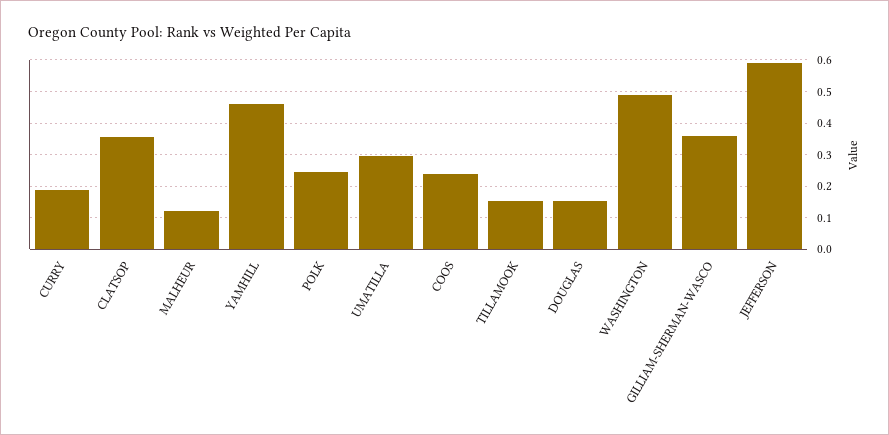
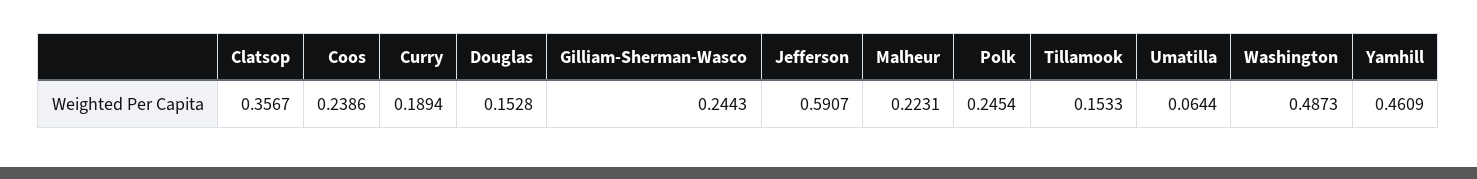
  {
    "CURRY": 0.1894,
    "CLATSOP": 0.3567,
-   "MALHEUR": 0.12,
+   "MALHEUR": 0.2231,
    "YAMHILL": 0.4609,
    "POLK": 0.2454,
-   "UMATILLA": 0.3,
+   "UMATILLA": 0.0644,
    "COOS": 0.2386,
    "TILLAMOOK": 0.1533,
    "DOUGLAS": 0.1528,
    "WASHINGTON": 0.4873,
-   "GILLIAM-SHERMAN-WASCO": 0.36,
+   "GILLIAM-SHERMAN-WASCO": 0.2443,
    "JEFFERSON": 0.5907
  }

